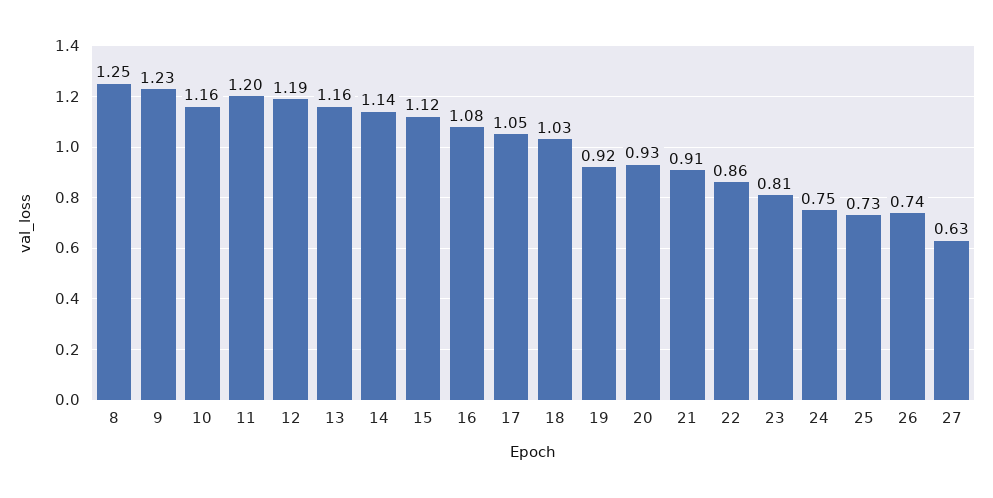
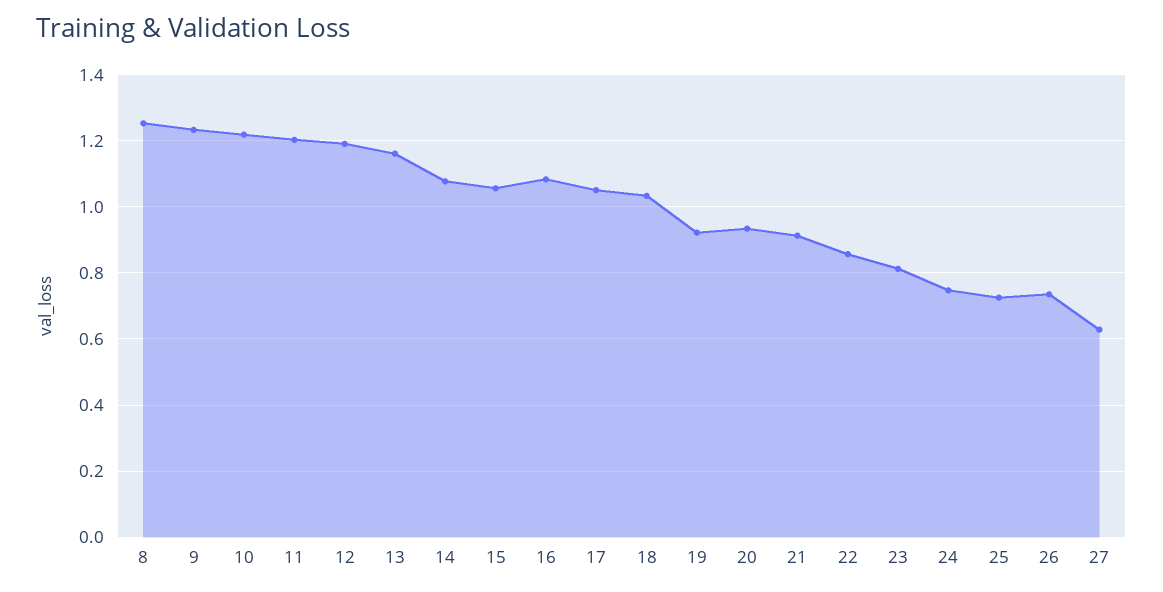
  {
    "8": 1.25,
    "9": 1.23,
-   "10": 1.16,
+   "10": 1.22,
    "11": 1.2,
    "12": 1.19,
    "13": 1.16,
-   "14": 1.14,
+   "14": 1.08,
-   "15": 1.12,
+   "15": 1.06,
    "16": 1.08,
    "17": 1.05,
    "18": 1.03,
    "19": 0.92,
    "20": 0.93,
    "21": 0.91,
    "22": 0.86,
    "23": 0.81,
    "24": 0.75,
    "25": 0.73,
    "26": 0.74,
    "27": 0.63
  }

